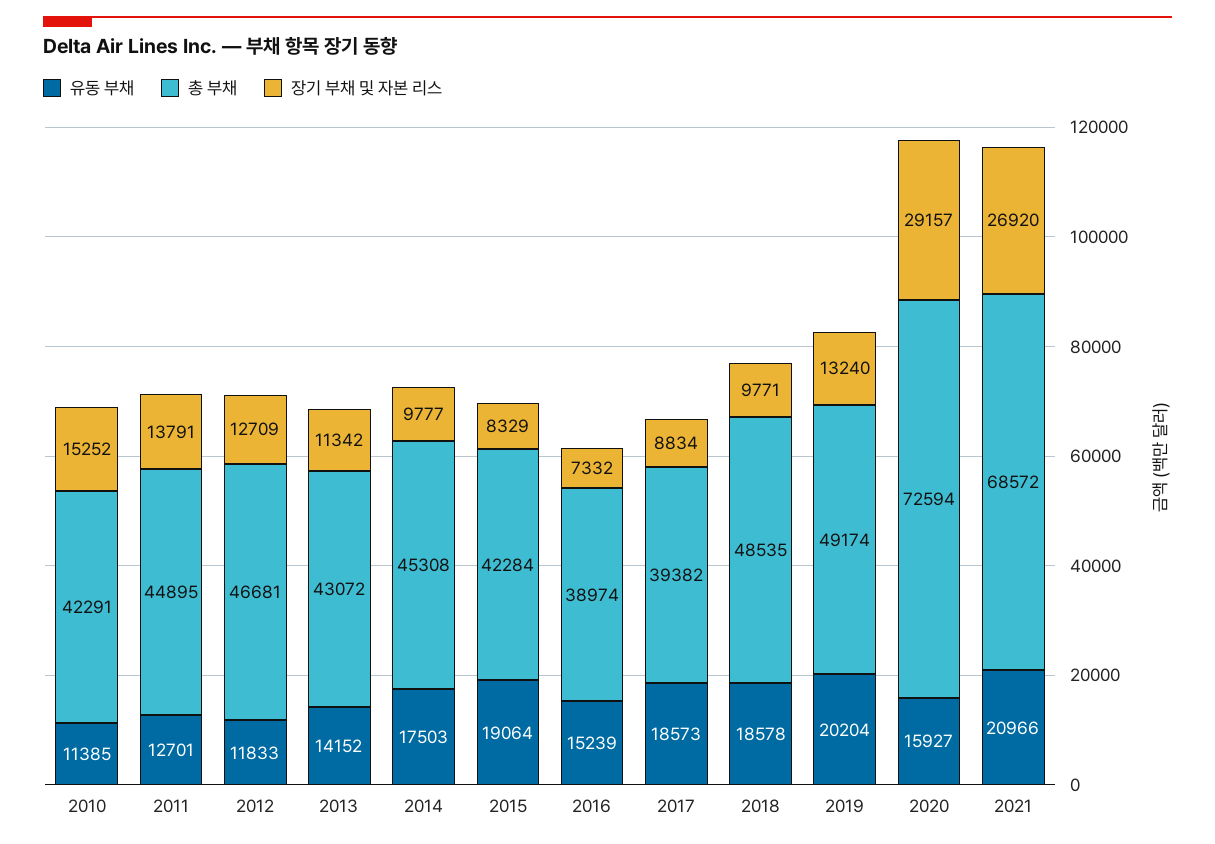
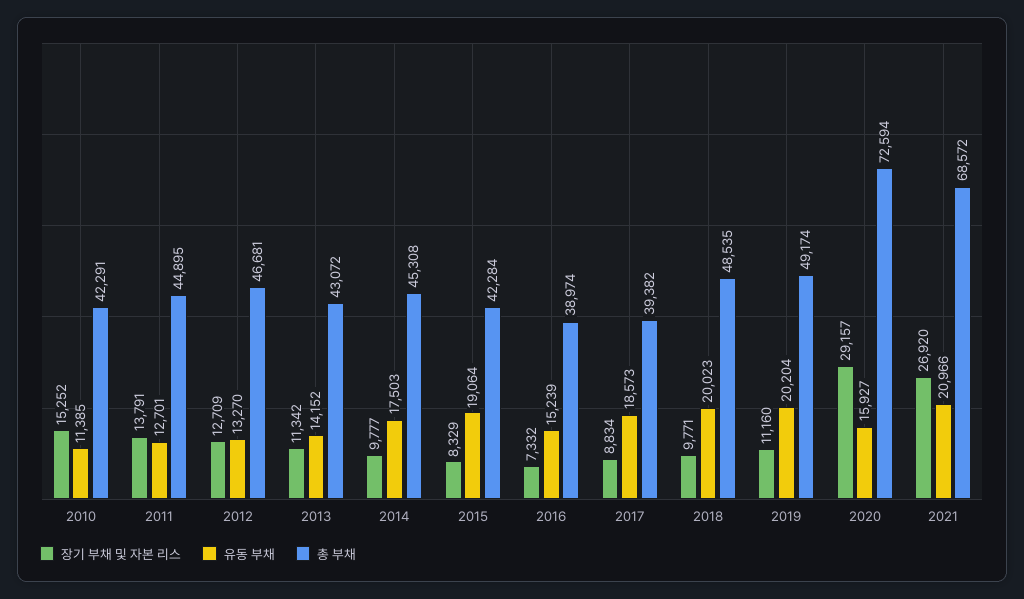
  {
    "유동 부채": {
      "2010": 11385,
      "2011": 12701,
-     "2012": 11833,
+     "2012": 13270,
      "2013": 14152,
      "2014": 17503,
      "2015": 19064,
      "2016": 15239,
      "2017": 18573,
-     "2018": 18578,
+     "2018": 20023,
      "2019": 20204,
      "2020": 15927,
      "2021": 20966
    },
    "총 부채": {
      "2010": 42291,
      "2011": 44895,
      "2012": 46681,
      "2013": 43072,
      "2014": 45308,
      "2015": 42284,
      "2016": 38974,
      "2017": 39382,
      "2018": 48535,
      "2019": 49174,
      "2020": 72594,
      "2021": 68572
    },
    "장기 부채 및 자본 리스": {
      "2010": 15252,
      "2011": 13791,
      "2012": 12709,
      "2013": 11342,
      "2014": 9777,
      "2015": 8329,
      "2016": 7332,
      "2017": 8834,
      "2018": 9771,
-     "2019": 13240,
+     "2019": 11160,
      "2020": 29157,
      "2021": 26920
    }
  }

